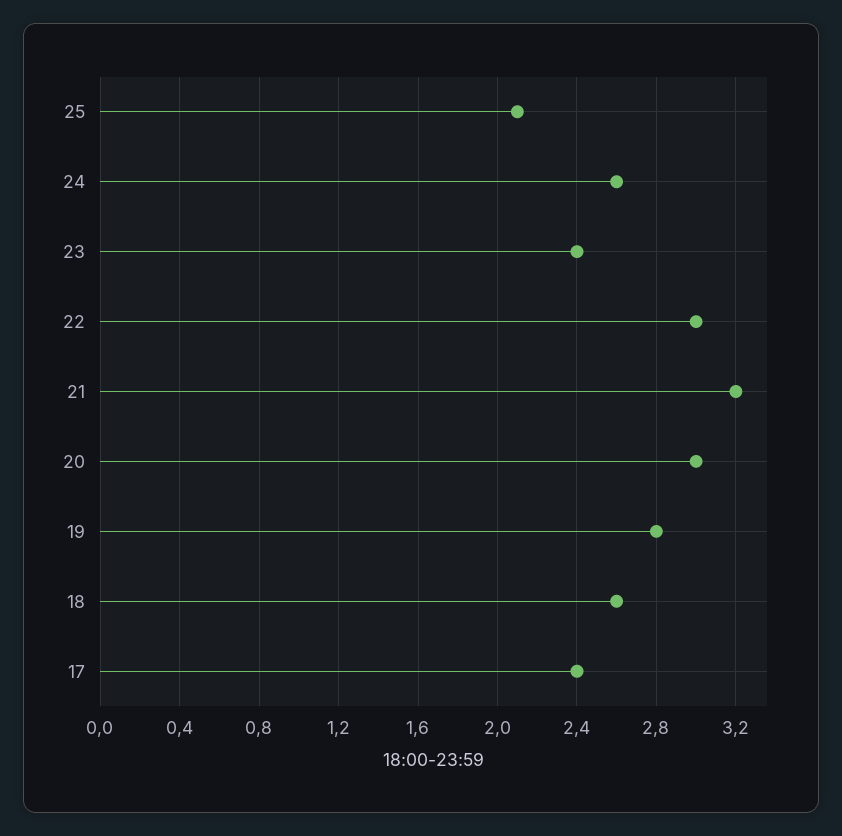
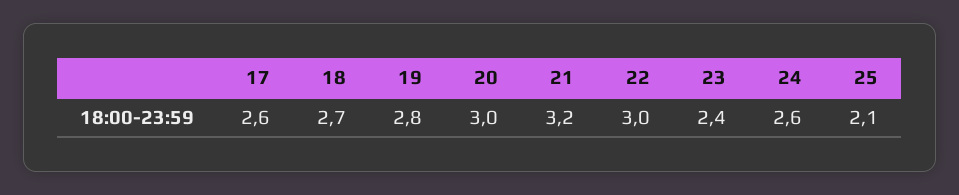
  {
    "25": 2.1,
    "24": 2.6,
    "23": 2.4,
    "22": 3,
    "21": 3.2,
    "20": 3,
    "19": 2.8,
-   "18": 2.6,
+   "18": 2.7,
-   "17": 2.4
+   "17": 2.6
  }

